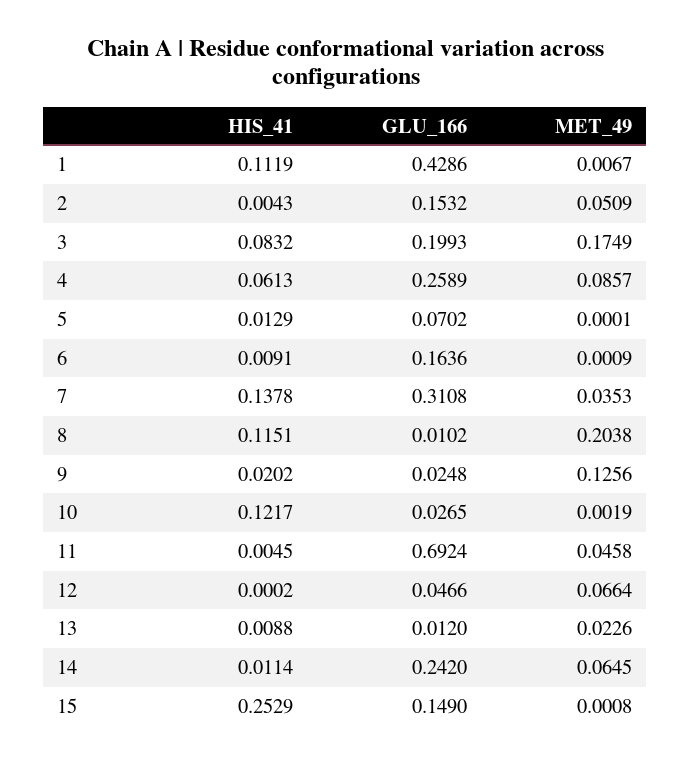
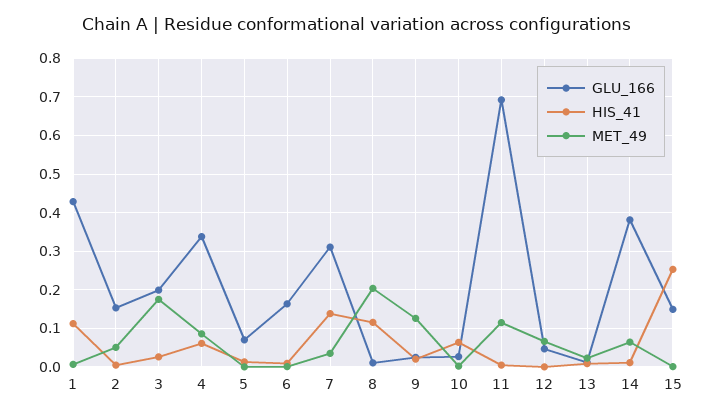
  {
    "HIS_41": {
      "1": 0.1119,
      "2": 0.0043,
-     "3": 0.0832,
+     "3": 0.02,
      "4": 0.0613,
      "5": 0.0129,
      "6": 0.0091,
      "7": 0.1378,
      "8": 0.1151,
      "9": 0.0202,
-     "10": 0.1217,
+     "10": 0.06,
      "11": 0.0045,
      "12": 0.0002,
      "13": 0.0088,
      "14": 0.0114,
      "15": 0.2529
    },
    "GLU_166": {
      "1": 0.4286,
      "2": 0.1532,
      "3": 0.1993,
-     "4": 0.2589,
+     "4": 0.34,
      "5": 0.0702,
      "6": 0.1636,
      "7": 0.3108,
      "8": 0.0102,
      "9": 0.0248,
      "10": 0.0265,
      "11": 0.6924,
      "12": 0.0466,
      "13": 0.012,
-     "14": 0.242,
+     "14": 0.38,
      "15": 0.149
    },
    "MET_49": {
      "1": 0.0067,
      "2": 0.0509,
      "3": 0.1749,
      "4": 0.0857,
      "5": 0.0001,
      "6": 0.0009,
      "7": 0.0353,
      "8": 0.2038,
      "9": 0.1256,
      "10": 0.0019,
-     "11": 0.0458,
+     "11": 0.12,
      "12": 0.0664,
      "13": 0.0226,
      "14": 0.0645,
      "15": 0.0008
    }
  }

